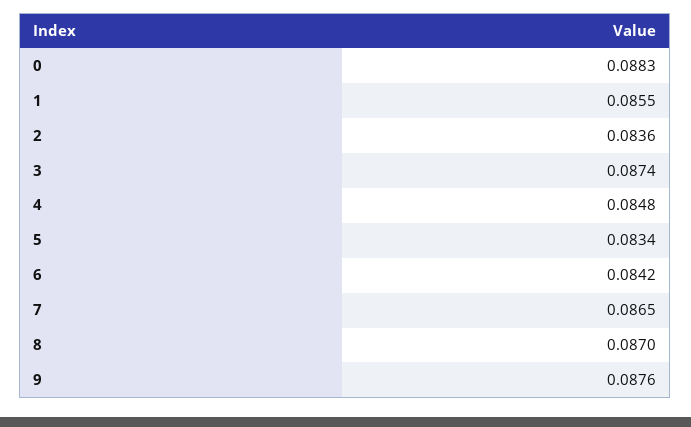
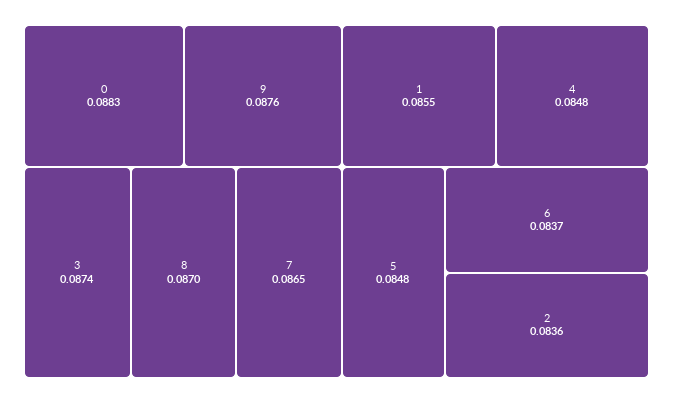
  {
    "0": 0.0883,
    "1": 0.0855,
    "2": 0.0836,
    "3": 0.0874,
    "4": 0.0848,
-   "5": 0.0834,
+   "5": 0.0848,
-   "6": 0.0842,
+   "6": 0.0837,
    "7": 0.0865,
    "8": 0.087,
    "9": 0.0876
  }

